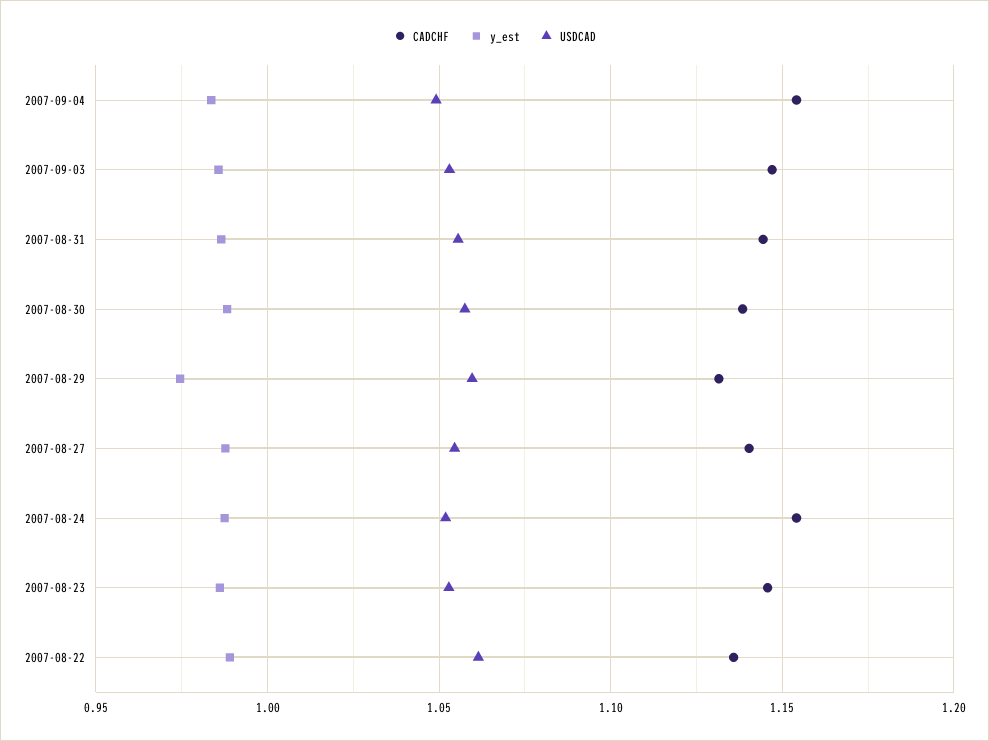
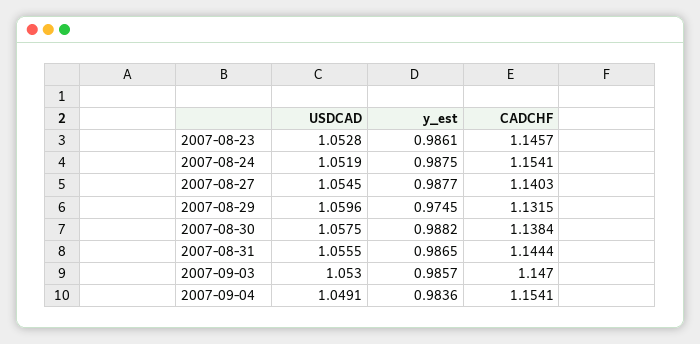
  {
    "CADCHF": {
      "2007-09-04": 1.1541,
      "2007-09-03": 1.147,
      "2007-08-31": 1.1444,
      "2007-08-30": 1.1384,
      "2007-08-29": 1.1315,
      "2007-08-27": 1.1403,
      "2007-08-24": 1.1541,
-     "2007-08-23": 1.1457,
+     "2007-08-23": 1.1457
-     "2007-08-22": 1.135
    },
    "y_est": {
      "2007-09-04": 0.9836,
      "2007-09-03": 0.9857,
      "2007-08-31": 0.9865,
      "2007-08-30": 0.9882,
      "2007-08-29": 0.9745,
      "2007-08-27": 0.9877,
      "2007-08-24": 0.9875,
-     "2007-08-23": 0.9861,
+     "2007-08-23": 0.9861
-     "2007-08-22": 0.99
    },
    "USDCAD": {
      "2007-09-04": 1.0491,
      "2007-09-03": 1.053,
      "2007-08-31": 1.0555,
      "2007-08-30": 1.0575,
      "2007-08-29": 1.0596,
      "2007-08-27": 1.0545,
      "2007-08-24": 1.0519,
-     "2007-08-23": 1.0528,
+     "2007-08-23": 1.0528
-     "2007-08-22": 1.06
    }
  }

